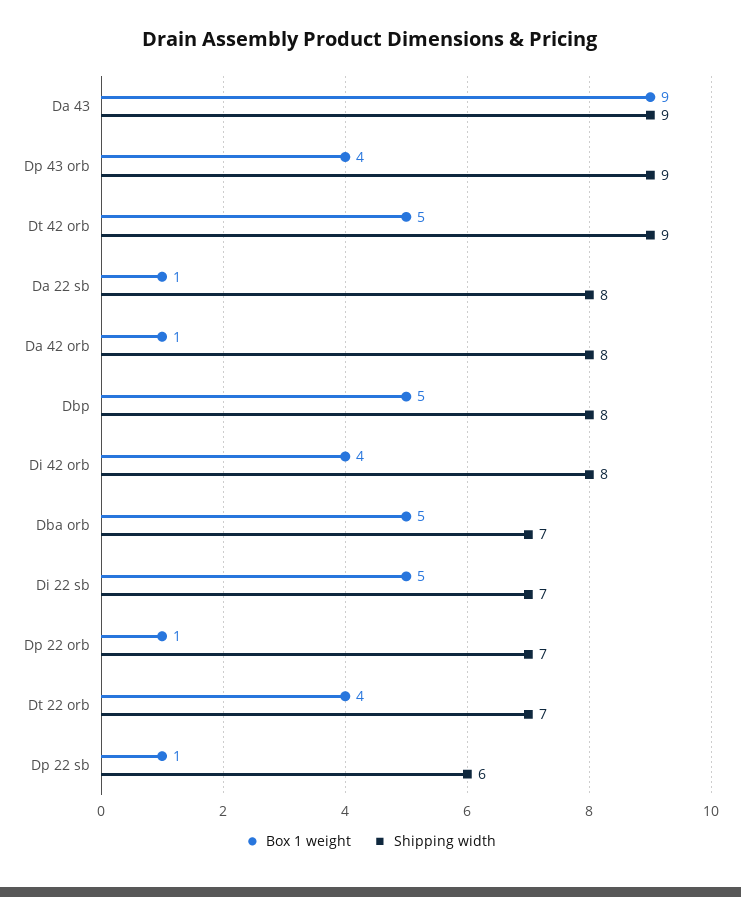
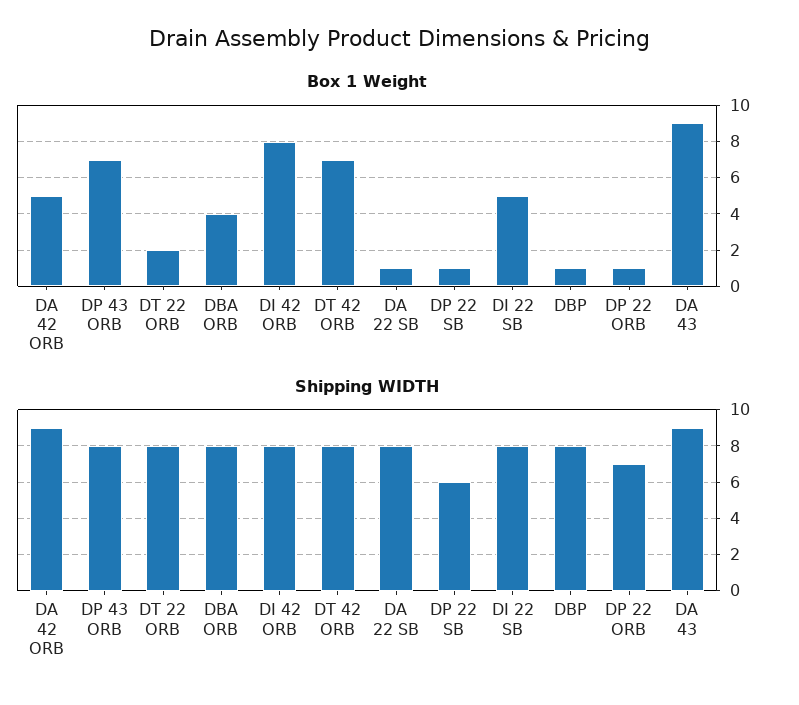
  {
    "Box 1 weight": {
      "Da 43": 9,
-     "Dp 43 orb": 4,
+     "Dp 43 orb": 7,
-     "Dt 42 orb": 5,
+     "Dt 42 orb": 7,
      "Da 22 sb": 1,
-     "Da 42 orb": 1,
+     "Da 42 orb": 5,
-     "Dbp": 5,
+     "Dbp": 1,
-     "Di 42 orb": 4,
+     "Di 42 orb": 8,
-     "Dba orb": 5,
+     "Dba orb": 4,
      "Di 22 sb": 5,
      "Dp 22 orb": 1,
-     "Dt 22 orb": 4,
+     "Dt 22 orb": 2,
      "Dp 22 sb": 1
    },
    "Shipping width": {
      "Da 43": 9,
-     "Dp 43 orb": 9,
+     "Dp 43 orb": 8,
-     "Dt 42 orb": 9,
+     "Dt 42 orb": 8,
      "Da 22 sb": 8,
-     "Da 42 orb": 8,
+     "Da 42 orb": 9,
      "Dbp": 8,
      "Di 42 orb": 8,
-     "Dba orb": 7,
+     "Dba orb": 8,
-     "Di 22 sb": 7,
+     "Di 22 sb": 8,
      "Dp 22 orb": 7,
-     "Dt 22 orb": 7,
+     "Dt 22 orb": 8,
      "Dp 22 sb": 6
    }
  }

